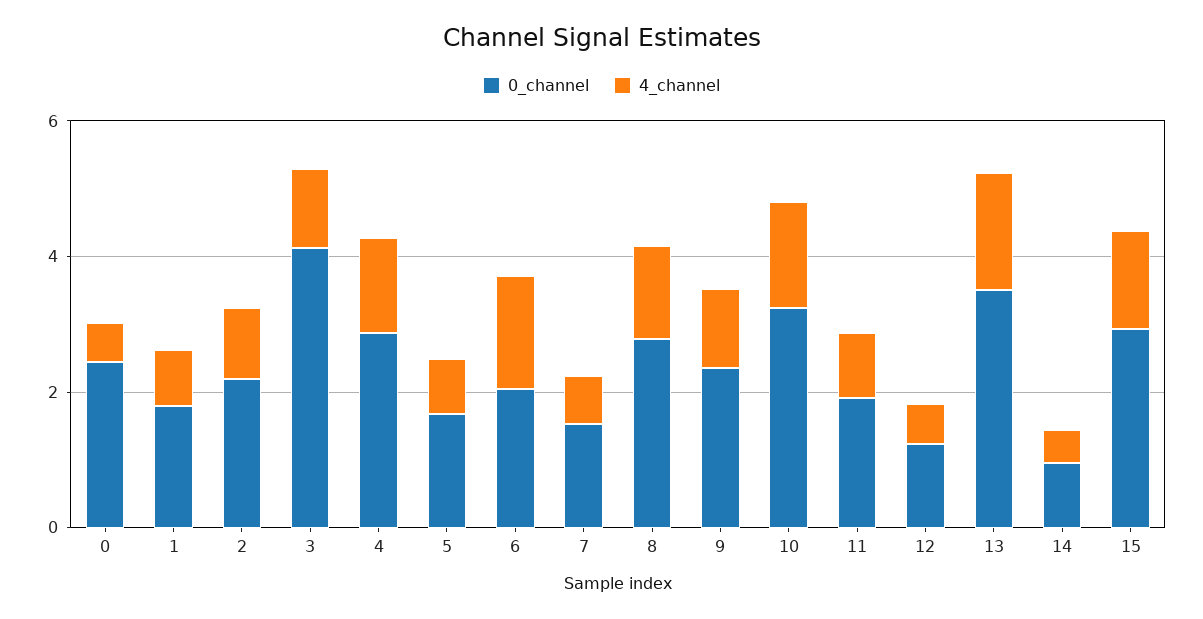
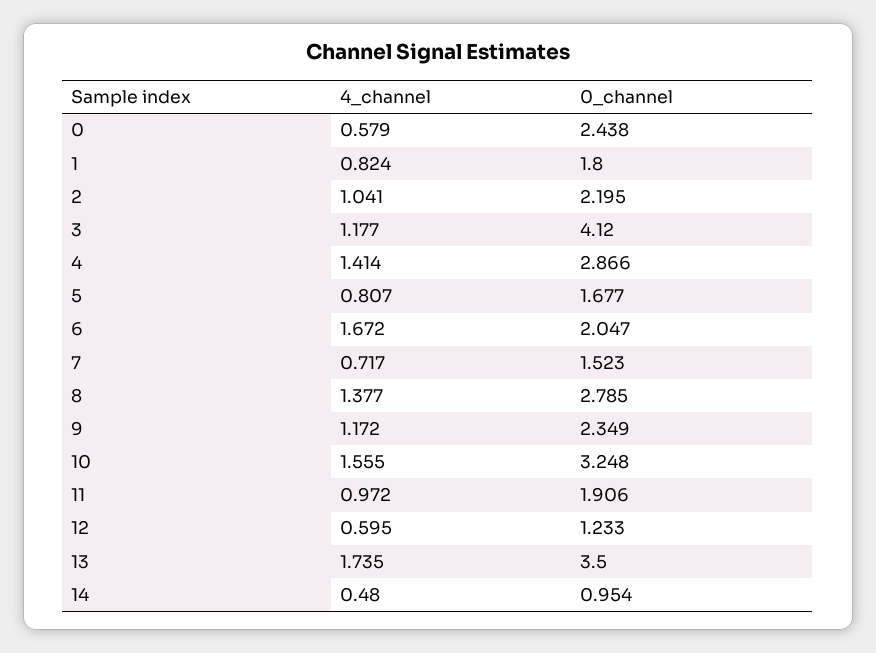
  {
    "0_channel": {
      "0": 2.438,
      "1": 1.8,
      "2": 2.195,
      "3": 4.12,
      "4": 2.866,
      "5": 1.677,
      "6": 2.047,
      "7": 1.523,
      "8": 2.785,
      "9": 2.349,
      "10": 3.248,
      "11": 1.906,
      "12": 1.233,
      "13": 3.5,
-     "14": 0.954,
+     "14": 0.954
-     "15": 3
    },
    "4_channel": {
      "0": 0.579,
      "1": 0.824,
      "2": 1.041,
      "3": 1.177,
      "4": 1.414,
      "5": 0.807,
      "6": 1.672,
      "7": 0.717,
      "8": 1.377,
      "9": 1.172,
      "10": 1.555,
      "11": 0.972,
      "12": 0.595,
      "13": 1.735,
-     "14": 0.48,
+     "14": 0.48
-     "15": 1.5
    }
  }

